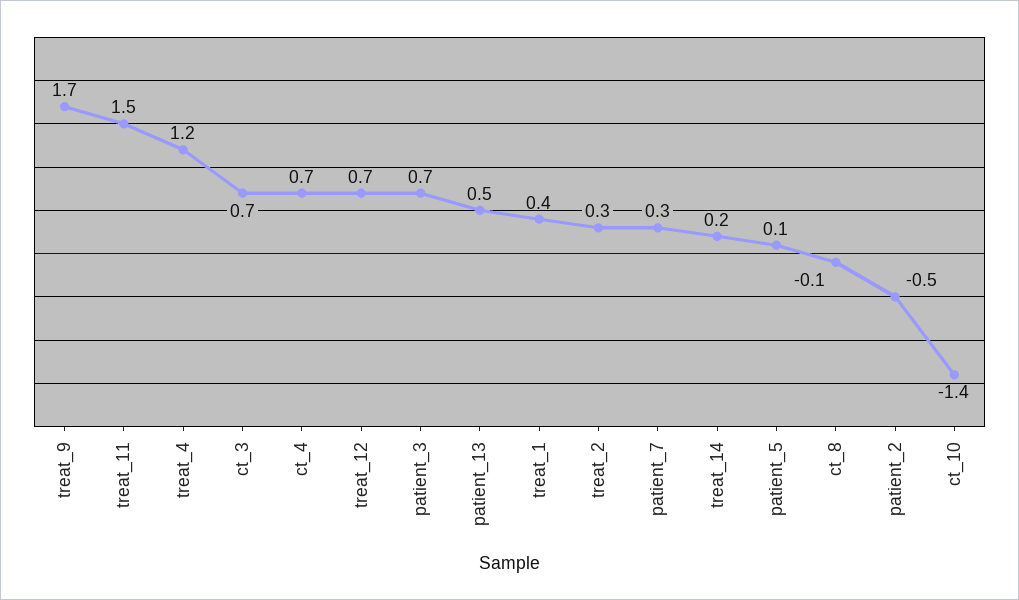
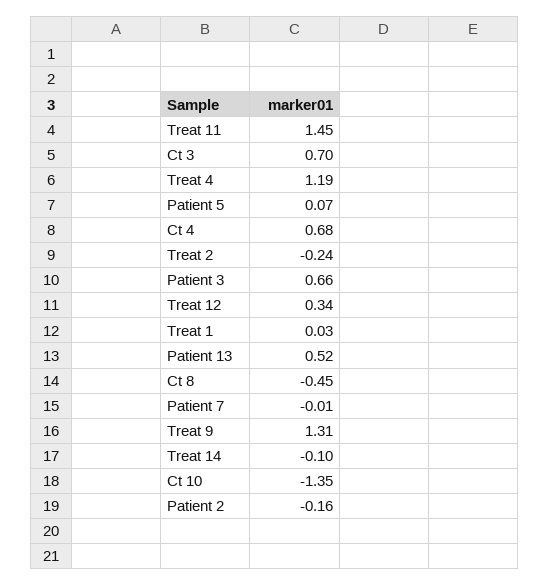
  {
-   "treat_9": 1.7,
+   "treat_9": 1.31,
    "treat_11": 1.45,
    "treat_4": 1.19,
    "ct_3": 0.7,
    "ct_4": 0.68,
-   "treat_12": 0.7,
+   "treat_12": 0.34,
    "patient_3": 0.66,
    "patient_13": 0.52,
-   "treat_1": 0.4,
+   "treat_1": 0.03,
-   "treat_2": 0.3,
+   "treat_2": -0.24,
-   "patient_7": 0.3,
+   "patient_7": -0.01,
-   "treat_14": 0.2,
+   "treat_14": -0.1,
    "patient_5": 0.07,
-   "ct_8": -0.1,
+   "ct_8": -0.45,
-   "patient_2": -0.5,
+   "patient_2": -0.16,
    "ct_10": -1.35
  }

